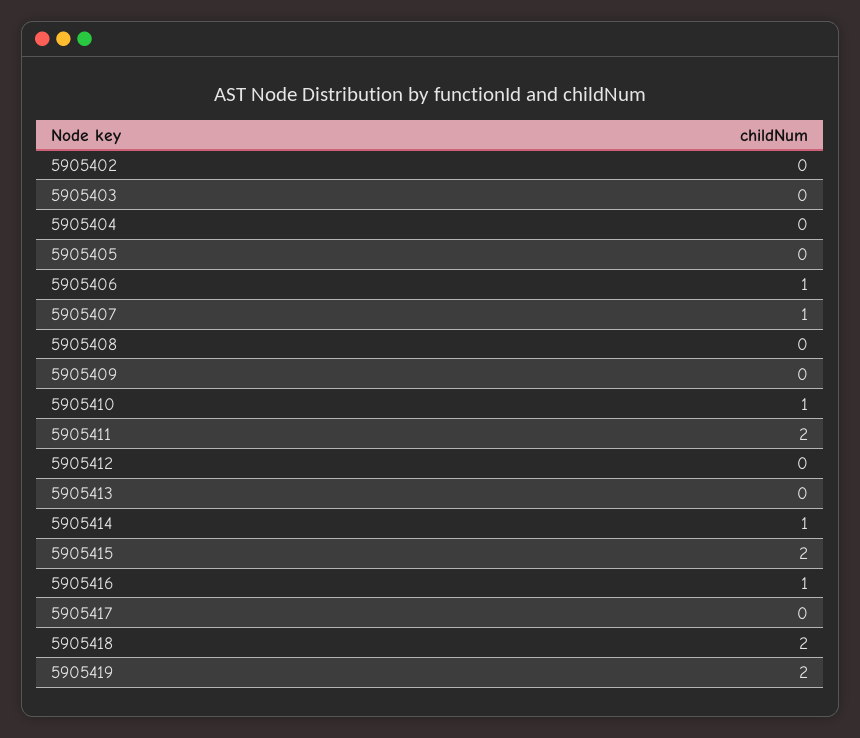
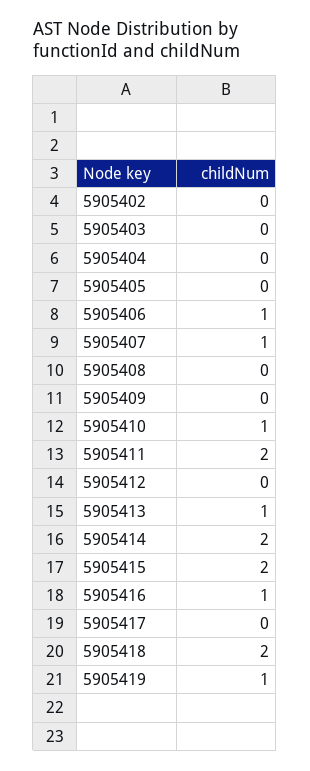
  {
    "5905402": 0,
    "5905403": 0,
    "5905404": 0,
    "5905405": 0,
    "5905406": 1,
    "5905407": 1,
    "5905408": 0,
    "5905409": 0,
    "5905410": 1,
    "5905411": 2,
    "5905412": 0,
-   "5905413": 0,
+   "5905413": 1,
-   "5905414": 1,
+   "5905414": 2,
    "5905415": 2,
    "5905416": 1,
    "5905417": 0,
    "5905418": 2,
-   "5905419": 2
+   "5905419": 1
  }

